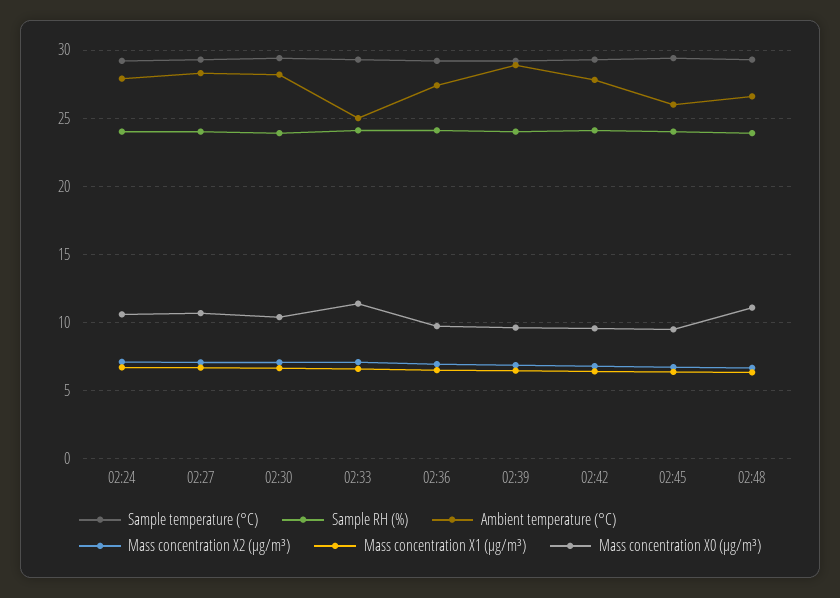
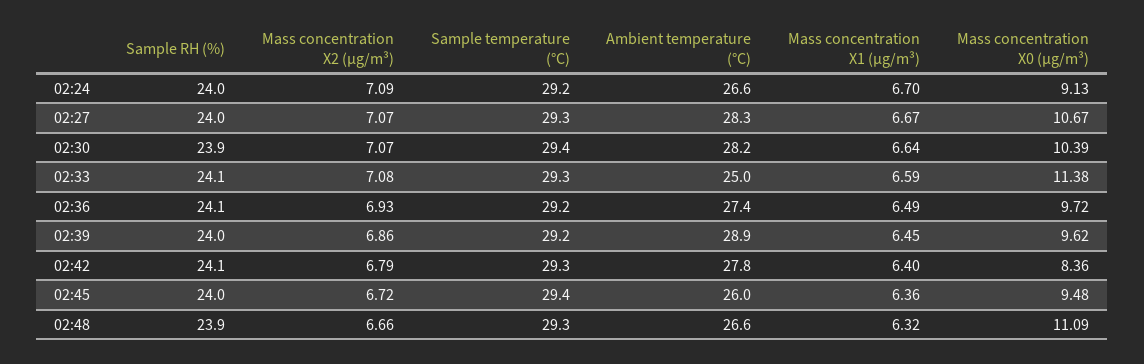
  {
    "Sample temperature (°C)": {
      "02:24": 29.2,
      "02:27": 29.3,
      "02:30": 29.4,
      "02:33": 29.3,
      "02:36": 29.2,
      "02:39": 29.2,
      "02:42": 29.3,
      "02:45": 29.4,
      "02:48": 29.3
    },
    "Sample RH (%)": {
      "02:24": 24,
      "02:27": 24,
      "02:30": 23.9,
      "02:33": 24.1,
      "02:36": 24.1,
      "02:39": 24,
      "02:42": 24.1,
      "02:45": 24,
      "02:48": 23.9
    },
    "Ambient temperature (°C)": {
-     "02:24": 28,
+     "02:24": 26.6,
      "02:27": 28.3,
      "02:30": 28.2,
      "02:33": 25,
      "02:36": 27.4,
      "02:39": 28.9,
      "02:42": 27.8,
      "02:45": 26,
      "02:48": 26.6
    },
    "Mass concentration X2 (μg/m³)": {
      "02:24": 7.09,
      "02:27": 7.07,
      "02:30": 7.07,
      "02:33": 7.08,
      "02:36": 6.93,
      "02:39": 6.86,
      "02:42": 6.79,
      "02:45": 6.72,
      "02:48": 6.66
    },
    "Mass concentration X1 (μg/m³)": {
      "02:24": 6.7,
      "02:27": 6.67,
      "02:30": 6.64,
      "02:33": 6.59,
      "02:36": 6.49,
      "02:39": 6.45,
      "02:42": 6.4,
      "02:45": 6.36,
      "02:48": 6.32
    },
    "Mass concentration X0 (μg/m³)": {
-     "02:24": 10.5,
+     "02:24": 9.13,
      "02:27": 10.67,
      "02:30": 10.39,
      "02:33": 11.38,
      "02:36": 9.72,
      "02:39": 9.62,
-     "02:42": 9.5,
+     "02:42": 8.36,
      "02:45": 9.48,
      "02:48": 11.09
    }
  }

